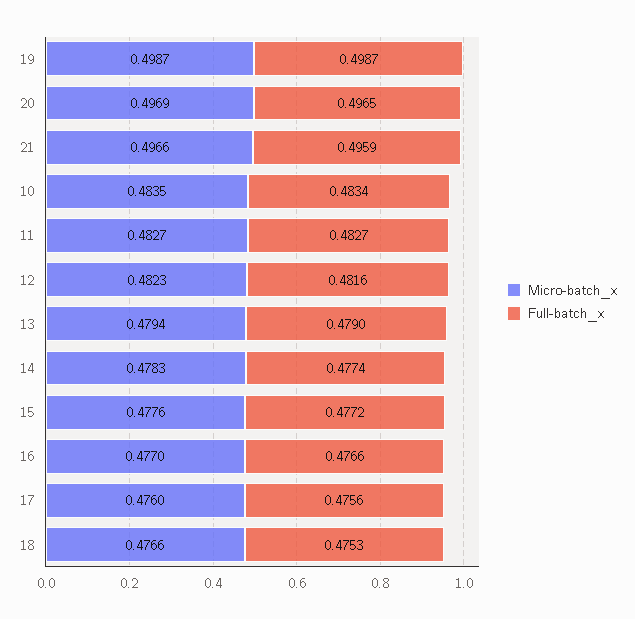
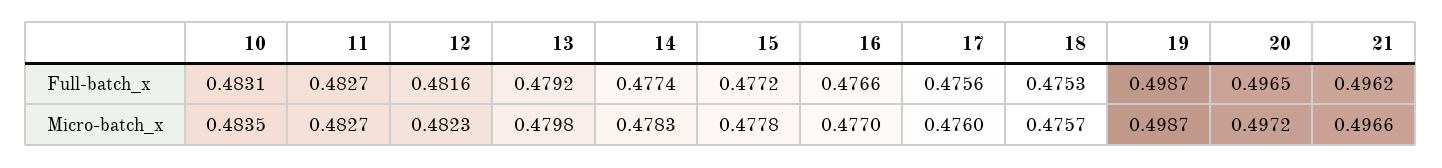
  {
    "Micro-batch_x": {
      "19": 0.4987,
-     "20": 0.4969,
+     "20": 0.4972,
      "21": 0.4966,
      "10": 0.4835,
      "11": 0.4827,
      "12": 0.4823,
-     "13": 0.4794,
+     "13": 0.4798,
      "14": 0.4783,
-     "15": 0.4776,
+     "15": 0.4778,
      "16": 0.477,
      "17": 0.476,
-     "18": 0.4766
+     "18": 0.4757
    },
    "Full-batch_x": {
      "19": 0.4987,
      "20": 0.4965,
-     "21": 0.4959,
+     "21": 0.4962,
-     "10": 0.4834,
+     "10": 0.4831,
      "11": 0.4827,
      "12": 0.4816,
-     "13": 0.479,
+     "13": 0.4792,
      "14": 0.4774,
      "15": 0.4772,
      "16": 0.4766,
      "17": 0.4756,
      "18": 0.4753
    }
  }

